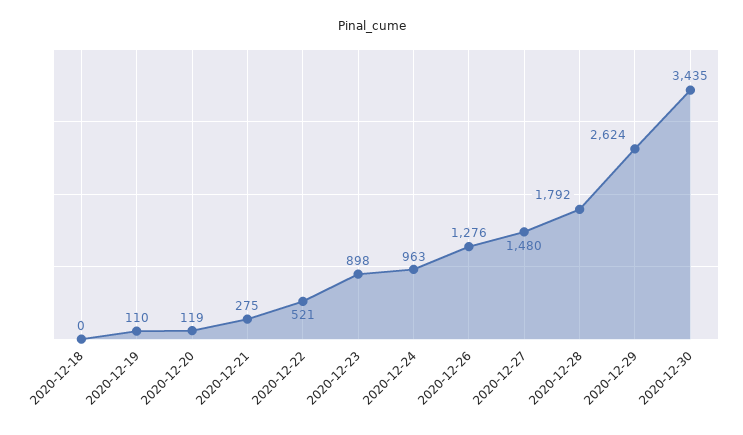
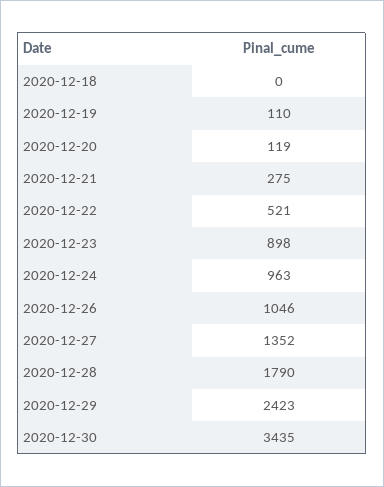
  {
    "2020-12-18": 0,
    "2020-12-19": 110,
    "2020-12-20": 119,
    "2020-12-21": 275,
    "2020-12-22": 521,
    "2020-12-23": 898,
    "2020-12-24": 963,
-   "2020-12-26": 1276,
+   "2020-12-26": 1046,
-   "2020-12-27": 1480,
+   "2020-12-27": 1352,
-   "2020-12-28": 1792,
+   "2020-12-28": 1790,
-   "2020-12-29": 2624,
+   "2020-12-29": 2423,
    "2020-12-30": 3435
  }

